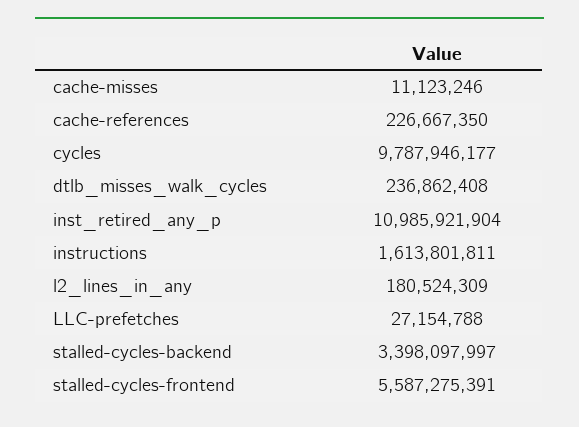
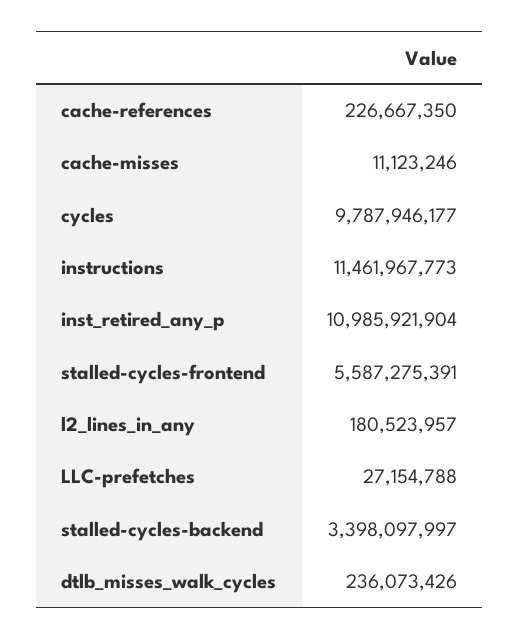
  {
    "cache-misses": 11123246,
    "cache-references": 226667350,
    "cycles": 9787946177,
-   "dtlb_misses_walk_cycles": 236862408,
+   "dtlb_misses_walk_cycles": 236073426,
    "inst_retired_any_p": 10985921904,
-   "instructions": 1613801811,
+   "instructions": 11461967773,
-   "l2_lines_in_any": 180524309,
+   "l2_lines_in_any": 180523957,
    "LLC-prefetches": 27154788,
    "stalled-cycles-backend": 3398097997,
    "stalled-cycles-frontend": 5587275391
  }

